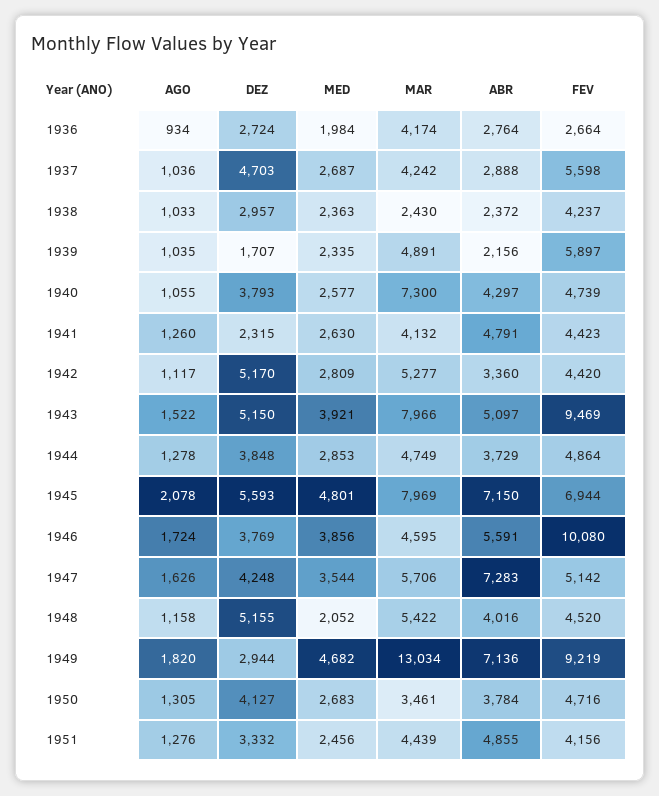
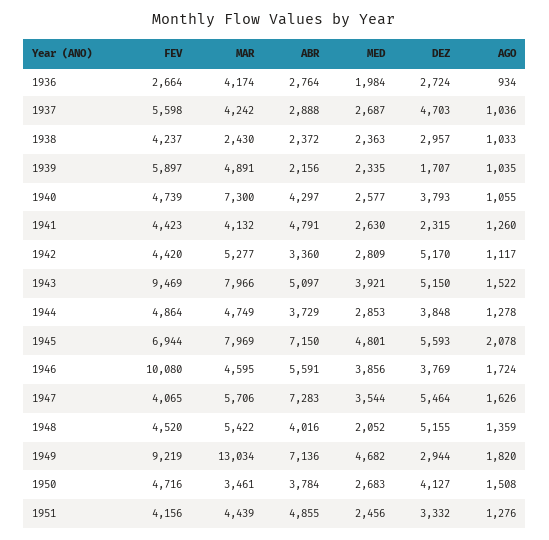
  {
    "AGO": {
      "1936": 934,
      "1937": 1036,
      "1938": 1033,
      "1939": 1035,
      "1940": 1055,
      "1941": 1260,
      "1942": 1117,
      "1943": 1522,
      "1944": 1278,
      "1945": 2078,
      "1946": 1724,
      "1947": 1626,
-     "1948": 1158,
+     "1948": 1359,
      "1949": 1820,
-     "1950": 1305,
+     "1950": 1508,
      "1951": 1276
    },
    "DEZ": {
      "1936": 2724,
      "1937": 4703,
      "1938": 2957,
      "1939": 1707,
      "1940": 3793,
      "1941": 2315,
      "1942": 5170,
      "1943": 5150,
      "1944": 3848,
      "1945": 5593,
      "1946": 3769,
-     "1947": 4248,
+     "1947": 5464,
      "1948": 5155,
      "1949": 2944,
      "1950": 4127,
      "1951": 3332
    },
    "MED": {
      "1936": 1984,
      "1937": 2687,
      "1938": 2363,
      "1939": 2335,
      "1940": 2577,
      "1941": 2630,
      "1942": 2809,
      "1943": 3921,
      "1944": 2853,
      "1945": 4801,
      "1946": 3856,
      "1947": 3544,
      "1948": 2052,
      "1949": 4682,
      "1950": 2683,
      "1951": 2456
    },
    "MAR": {
      "1936": 4174,
      "1937": 4242,
      "1938": 2430,
      "1939": 4891,
      "1940": 7300,
      "1941": 4132,
      "1942": 5277,
      "1943": 7966,
      "1944": 4749,
      "1945": 7969,
      "1946": 4595,
      "1947": 5706,
      "1948": 5422,
      "1949": 13034,
      "1950": 3461,
      "1951": 4439
    },
    "ABR": {
      "1936": 2764,
      "1937": 2888,
      "1938": 2372,
      "1939": 2156,
      "1940": 4297,
      "1941": 4791,
      "1942": 3360,
      "1943": 5097,
      "1944": 3729,
      "1945": 7150,
      "1946": 5591,
      "1947": 7283,
      "1948": 4016,
      "1949": 7136,
      "1950": 3784,
      "1951": 4855
    },
    "FEV": {
      "1936": 2664,
      "1937": 5598,
      "1938": 4237,
      "1939": 5897,
      "1940": 4739,
      "1941": 4423,
      "1942": 4420,
      "1943": 9469,
      "1944": 4864,
      "1945": 6944,
      "1946": 10080,
-     "1947": 5142,
+     "1947": 4065,
      "1948": 4520,
      "1949": 9219,
      "1950": 4716,
      "1951": 4156
    }
  }

